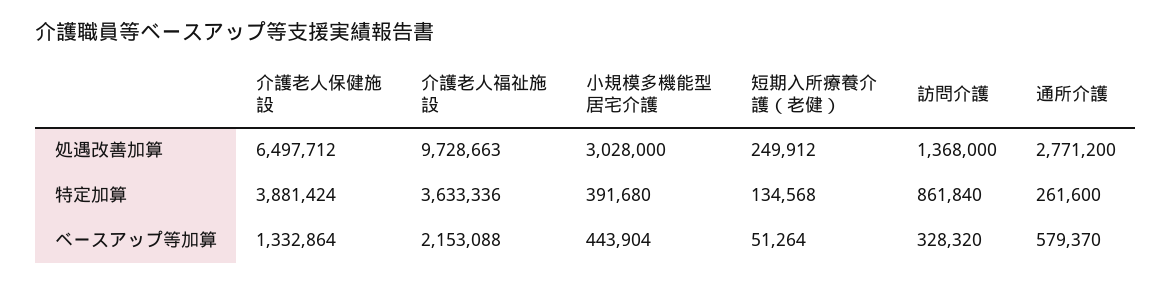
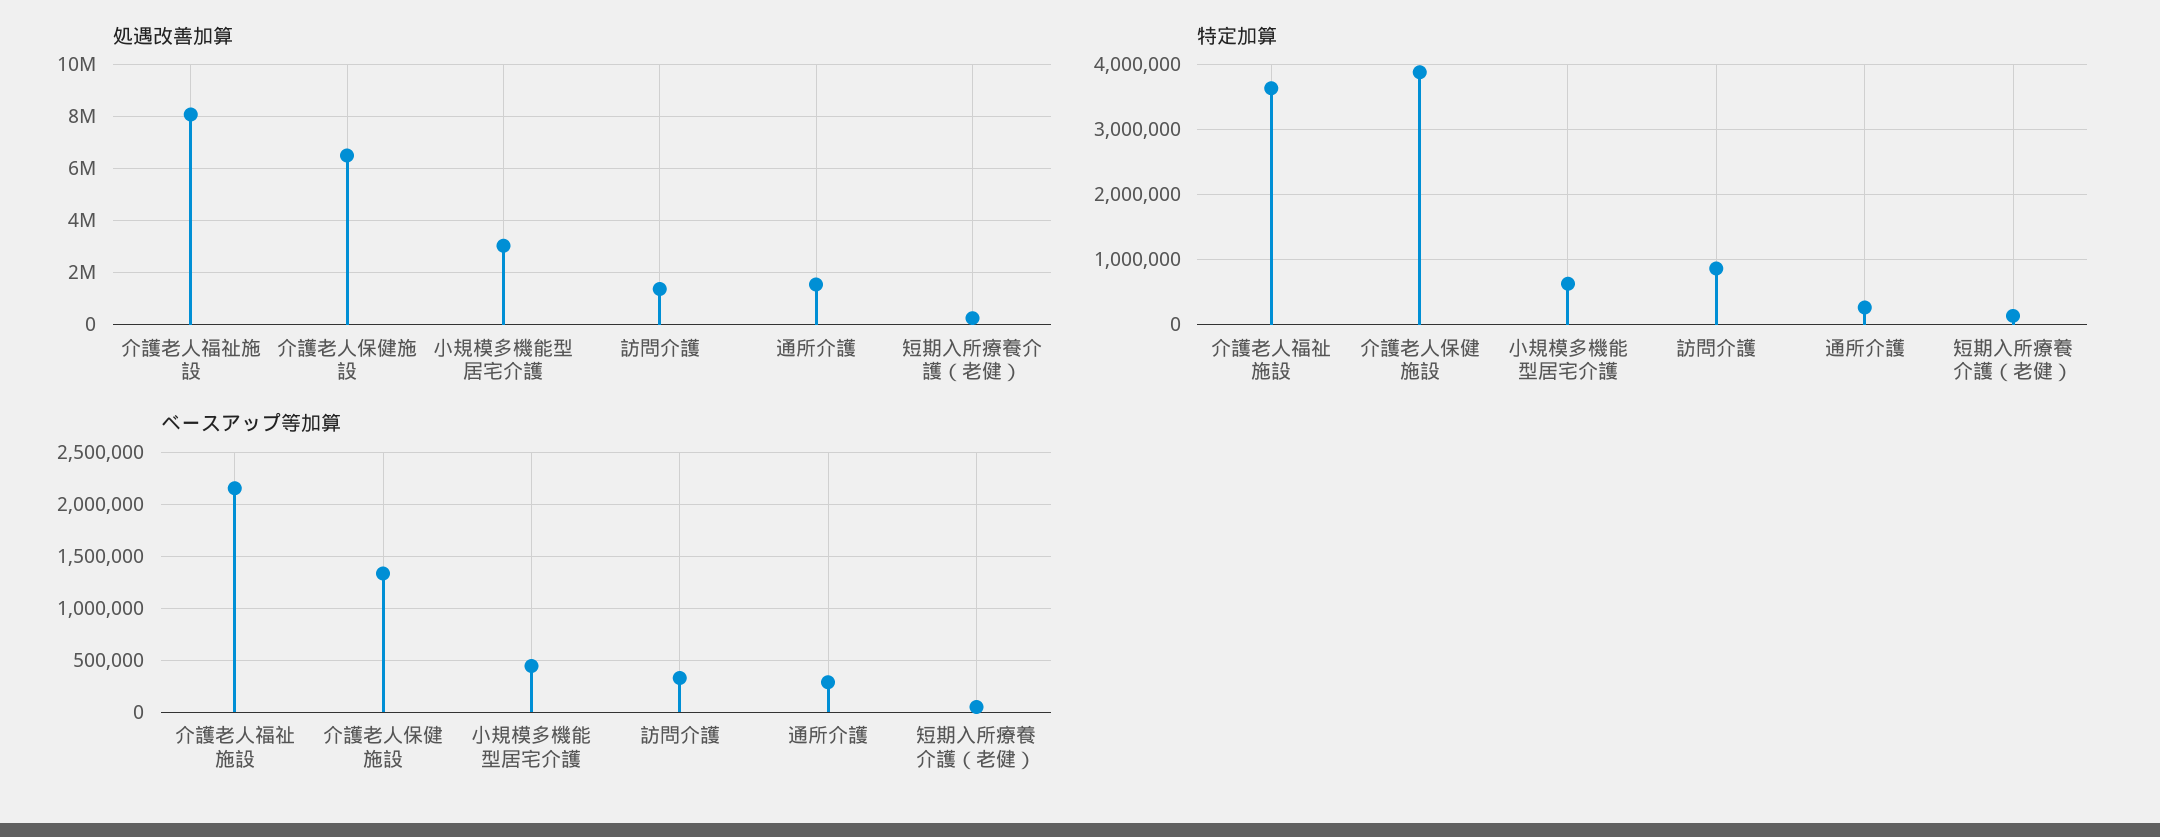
  {
    "処遇改善加算": {
      "介護老人保健施設": 6497712,
-     "介護老人福祉施設": 9728663,
+     "介護老人福祉施設": 8000000,
      "小規模多機能型居宅介護": 3028000,
      "短期入所療養介護（老健）": 249912,
      "訪問介護": 1368000,
-     "通所介護": 2771200
+     "通所介護": 1500000
    },
    "特定加算": {
      "介護老人保健施設": 3881424,
      "介護老人福祉施設": 3633336,
-     "小規模多機能型居宅介護": 391680,
+     "小規模多機能型居宅介護": 600000,
      "短期入所療養介護（老健）": 134568,
      "訪問介護": 861840,
      "通所介護": 261600
    },
    "ベースアップ等加算": {
      "介護老人保健施設": 1332864,
      "介護老人福祉施設": 2153088,
      "小規模多機能型居宅介護": 443904,
      "短期入所療養介護（老健）": 51264,
      "訪問介護": 328320,
-     "通所介護": 579370
+     "通所介護": 300000
    }
  }

